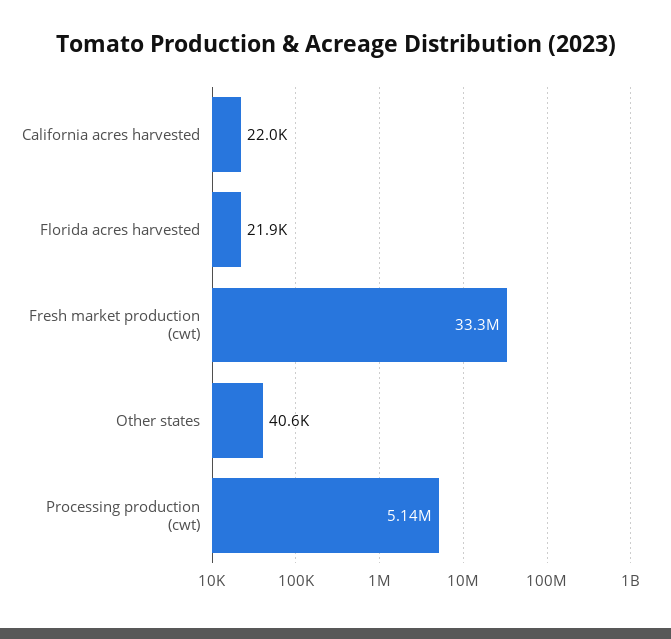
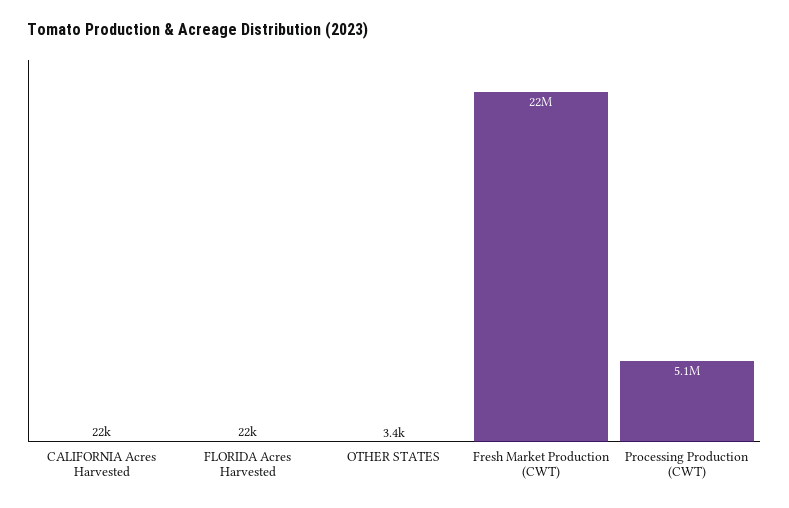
  {
    "California acres harvested": 22000,
    "Florida acres harvested": 21900,
-   "Fresh market production (cwt)": 33300000,
+   "Fresh market production (cwt)": 22000000,
-   "Other states": 40600,
+   "Other states": 3400,
    "Processing production (cwt)": 5140000
  }

